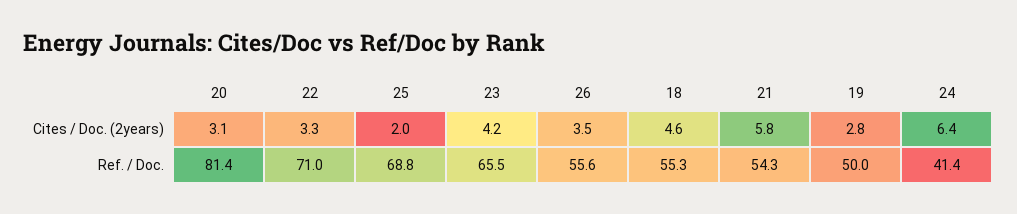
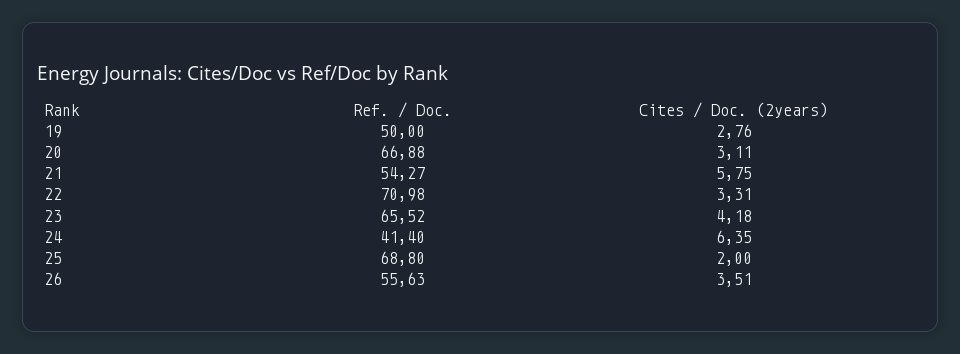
  {
    "20": {
      "Cites / Doc. (2years)": 3.11,
-     "Ref. / Doc.": 81.4
+     "Ref. / Doc.": 66.88
    },
    "22": {
      "Cites / Doc. (2years)": 3.31,
      "Ref. / Doc.": 70.98
    },
    "25": {
      "Cites / Doc. (2years)": 2,
      "Ref. / Doc.": 68.8
    },
    "23": {
      "Cites / Doc. (2years)": 4.18,
      "Ref. / Doc.": 65.52
    },
    "26": {
      "Cites / Doc. (2years)": 3.51,
      "Ref. / Doc.": 55.63
    },
-   "18": {
-     "Cites / Doc. (2years)": 4.6,
-     "Ref. / Doc.": 55.3
-   },
    "21": {
      "Cites / Doc. (2years)": 5.75,
      "Ref. / Doc.": 54.27
    },
    "19": {
      "Cites / Doc. (2years)": 2.76,
      "Ref. / Doc.": 50
    },
    "24": {
      "Cites / Doc. (2years)": 6.35,
      "Ref. / Doc.": 41.4
    }
  }

